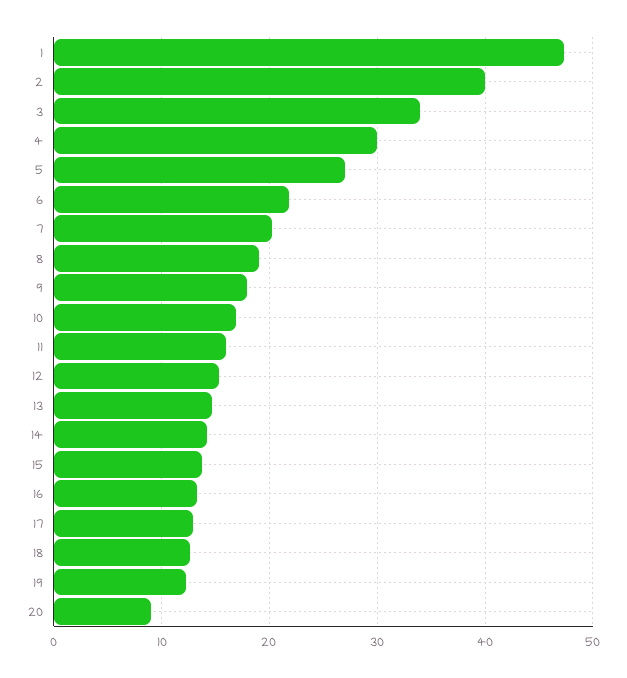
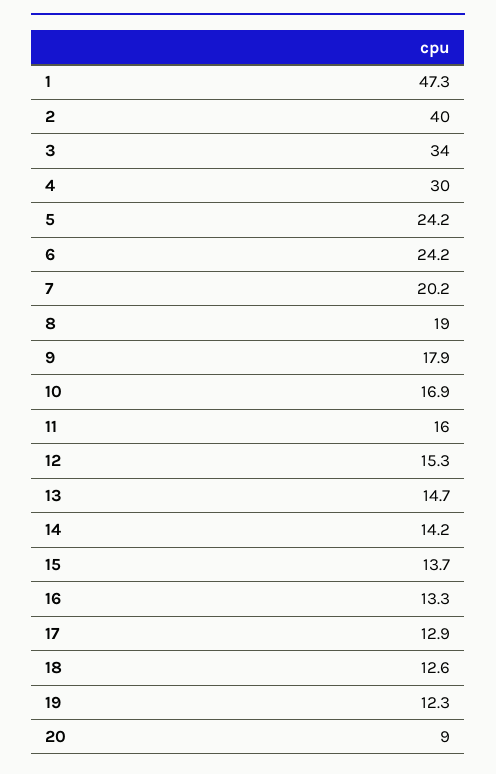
  {
    "1": 47.3,
    "2": 40,
    "3": 34,
    "4": 30,
-   "5": 27,
+   "5": 24.2,
-   "6": 22,
+   "6": 24.2,
    "7": 20.2,
    "8": 19,
    "9": 17.9,
    "10": 16.9,
    "11": 16,
    "12": 15.3,
    "13": 14.7,
    "14": 14.2,
    "15": 13.7,
    "16": 13.3,
    "17": 12.9,
    "18": 12.6,
    "19": 12.3,
    "20": 9
  }

